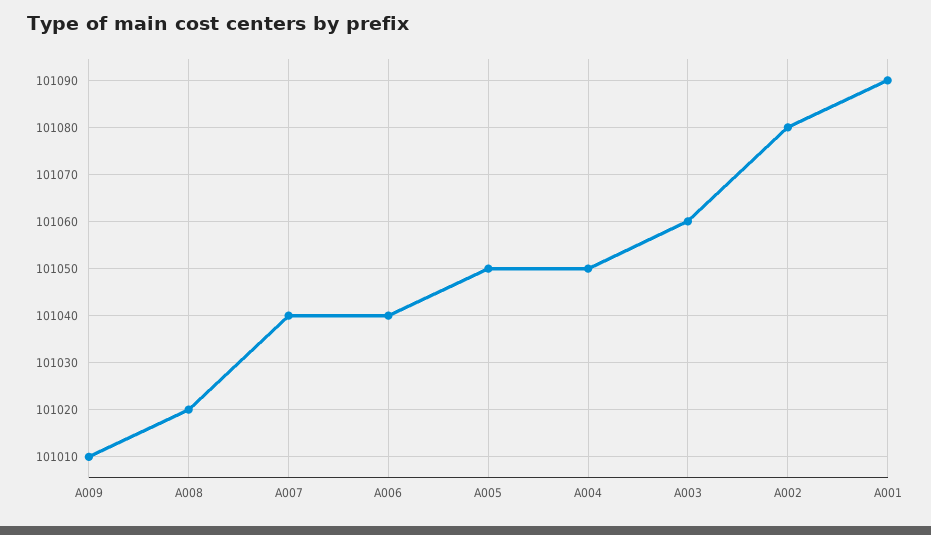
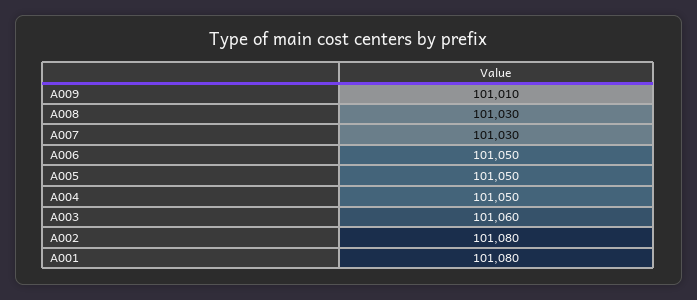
  {
    "A009": 101010,
-   "A008": 101020,
+   "A008": 101030,
-   "A007": 101040,
+   "A007": 101030,
-   "A006": 101040,
+   "A006": 101050,
    "A005": 101050,
    "A004": 101050,
    "A003": 101060,
    "A002": 101080,
-   "A001": 101090
+   "A001": 101080
  }

